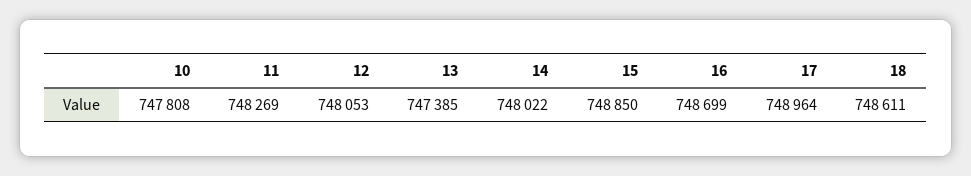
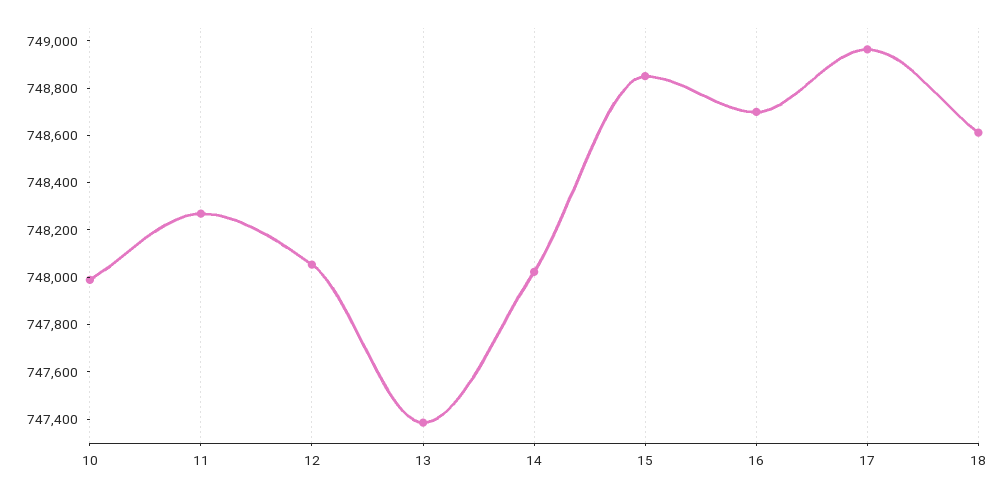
  {
-   "10": 747808,
+   "10": 748000,
    "11": 748269,
    "12": 748053,
    "13": 747385,
    "14": 748022,
    "15": 748850,
    "16": 748699,
    "17": 748964,
    "18": 748611
  }

